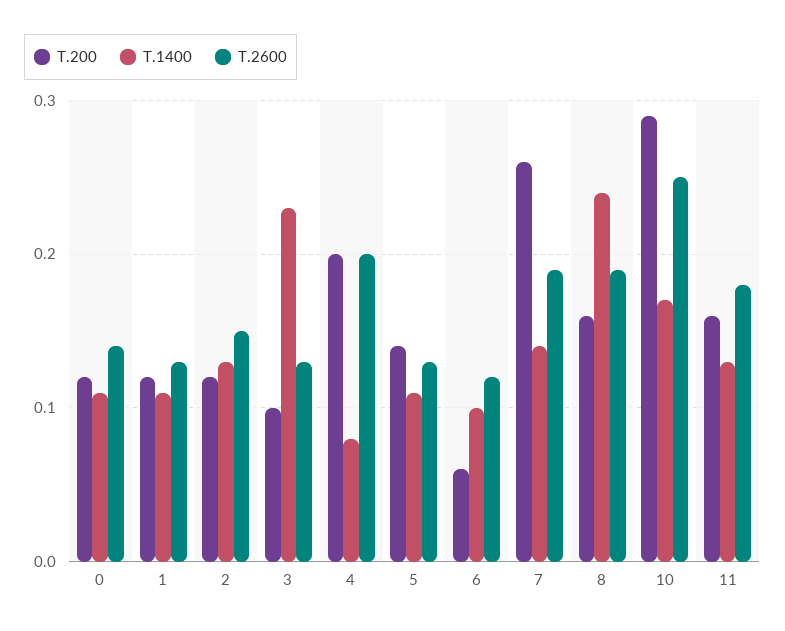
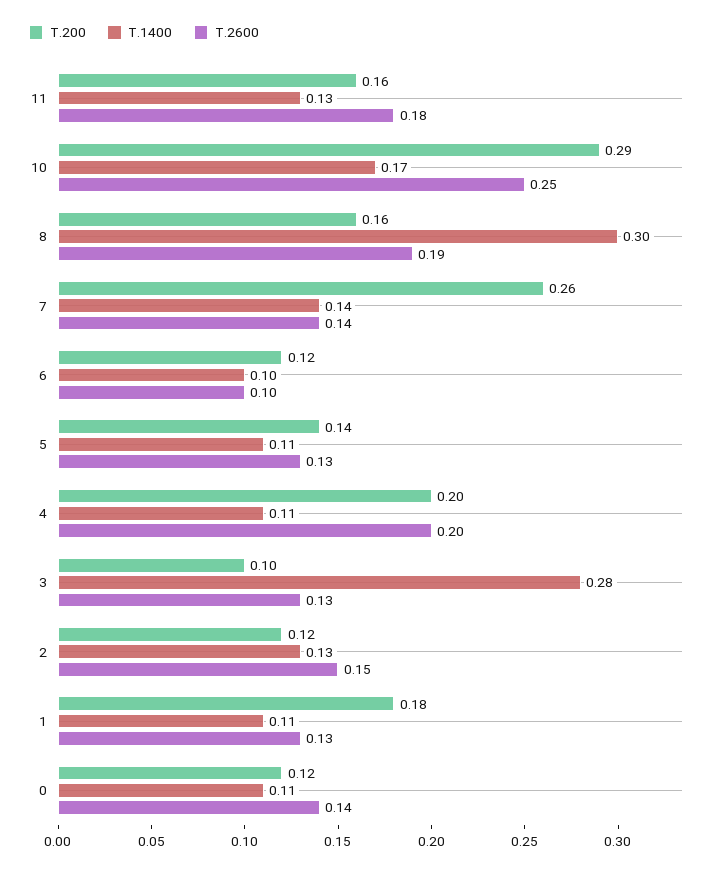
  {
    "T.200": {
      "0": 0.12,
-     "1": 0.12,
+     "1": 0.18,
      "2": 0.12,
      "3": 0.1,
      "4": 0.2,
      "5": 0.14,
-     "6": 0.06,
+     "6": 0.12,
      "7": 0.26,
      "8": 0.16,
      "10": 0.29,
      "11": 0.16
    },
    "T.1400": {
      "0": 0.11,
      "1": 0.11,
      "2": 0.13,
-     "3": 0.23,
+     "3": 0.28,
-     "4": 0.08,
+     "4": 0.11,
      "5": 0.11,
      "6": 0.1,
      "7": 0.14,
-     "8": 0.24,
+     "8": 0.3,
      "10": 0.17,
      "11": 0.13
    },
    "T.2600": {
      "0": 0.14,
      "1": 0.13,
      "2": 0.15,
      "3": 0.13,
      "4": 0.2,
      "5": 0.13,
-     "6": 0.12,
+     "6": 0.1,
-     "7": 0.19,
+     "7": 0.14,
      "8": 0.19,
      "10": 0.25,
      "11": 0.18
    }
  }

